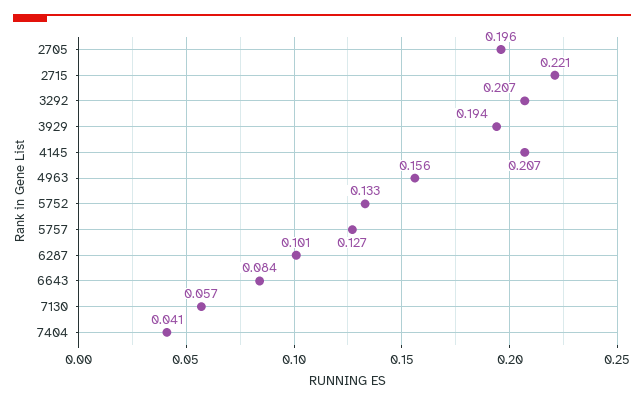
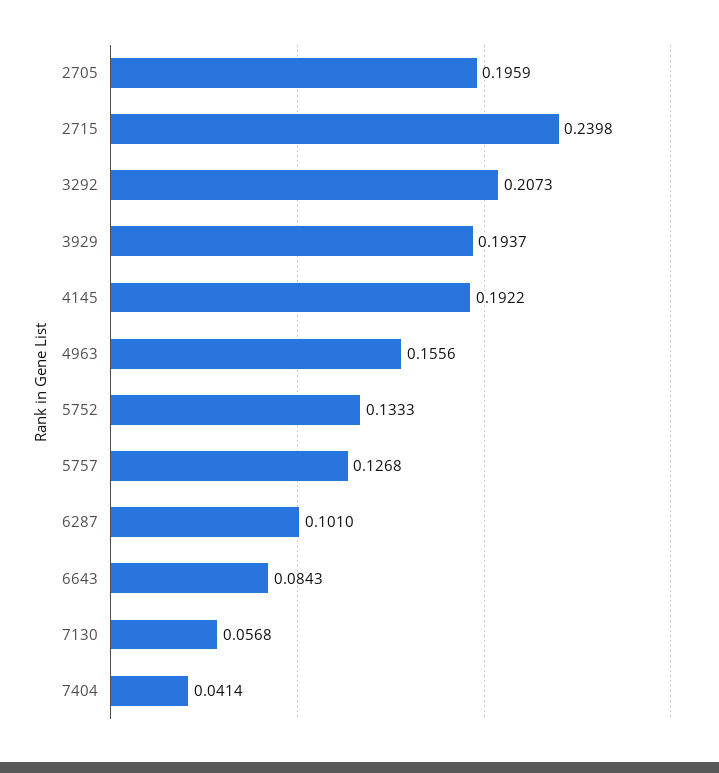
  {
    "2705": 0.1959,
-   "2715": 0.221,
+   "2715": 0.2398,
    "3292": 0.2073,
    "3929": 0.1937,
-   "4145": 0.207,
+   "4145": 0.1922,
    "4963": 0.1556,
    "5752": 0.1333,
    "5757": 0.1268,
    "6287": 0.101,
    "6643": 0.0843,
    "7130": 0.0568,
    "7404": 0.0414
  }

